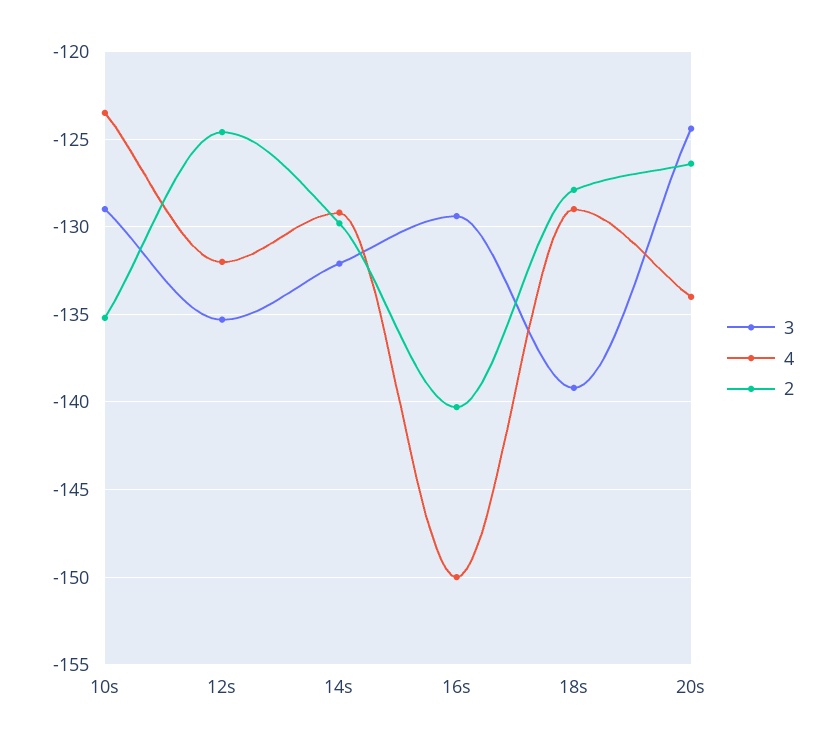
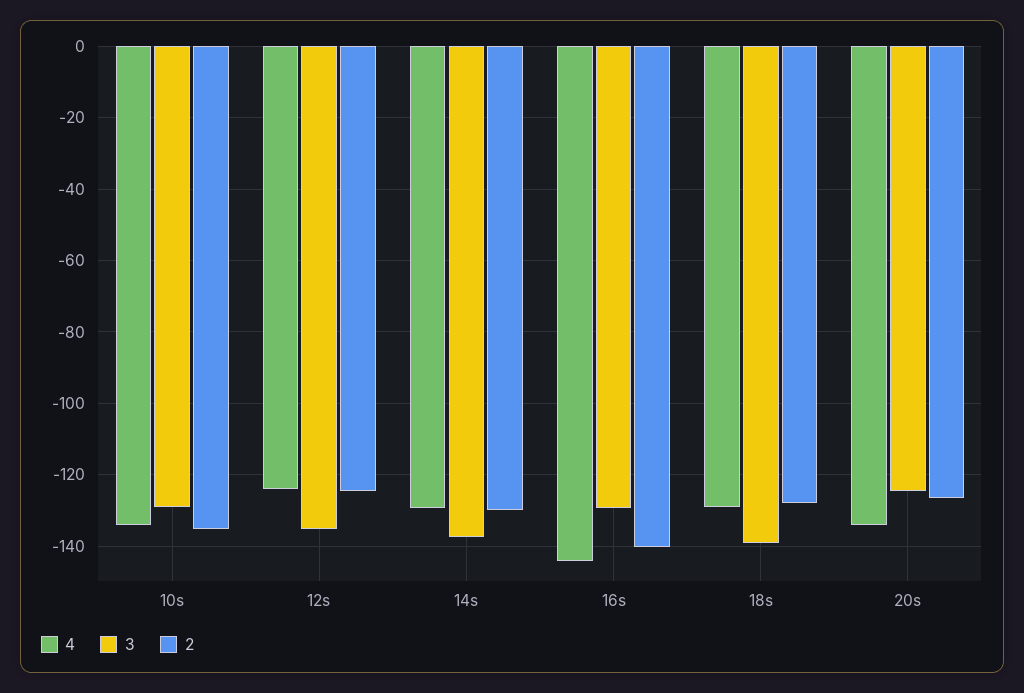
  {
    "3": {
      "10s": -129,
      "12s": -135.5,
-     "14s": -132,
+     "14s": -138,
      "16s": -129.5,
      "18s": -139,
      "20s": -124.5
    },
    "4": {
-     "10s": -123.5,
+     "10s": -134,
-     "12s": -132,
+     "12s": -124,
      "14s": -129,
-     "16s": -150,
+     "16s": -144,
      "18s": -129,
      "20s": -134
    },
    "2": {
      "10s": -135,
      "12s": -124.5,
      "14s": -130,
      "16s": -140.5,
      "18s": -128,
      "20s": -126.5
    }
  }

